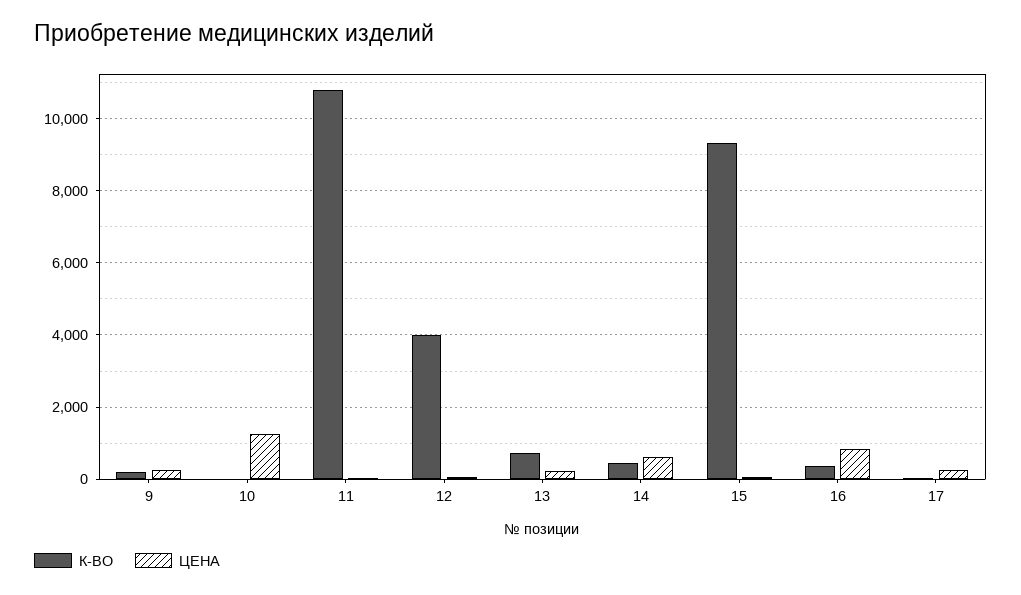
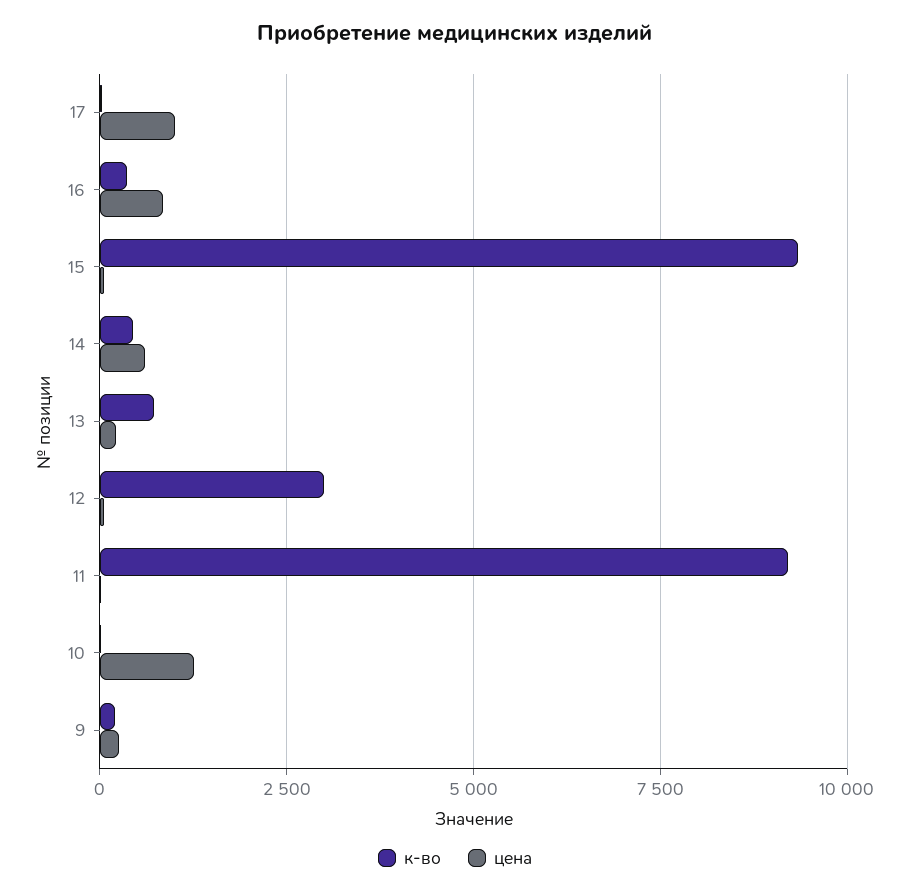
  {
    "К-ВО": {
      "9": 200,
      "10": 0,
-     "11": 10800,
+     "11": 9250,
-     "12": 4000,
+     "12": 3000,
      "13": 800,
      "14": 400,
      "15": 9400,
      "16": 400,
      "17": 0
    },
    "ЦЕНА": {
      "9": 200,
      "10": 1200,
      "11": 0,
      "12": 0,
      "13": 200,
      "14": 600,
      "15": 0,
      "16": 800,
-     "17": 200
+     "17": 1000
    }
  }

